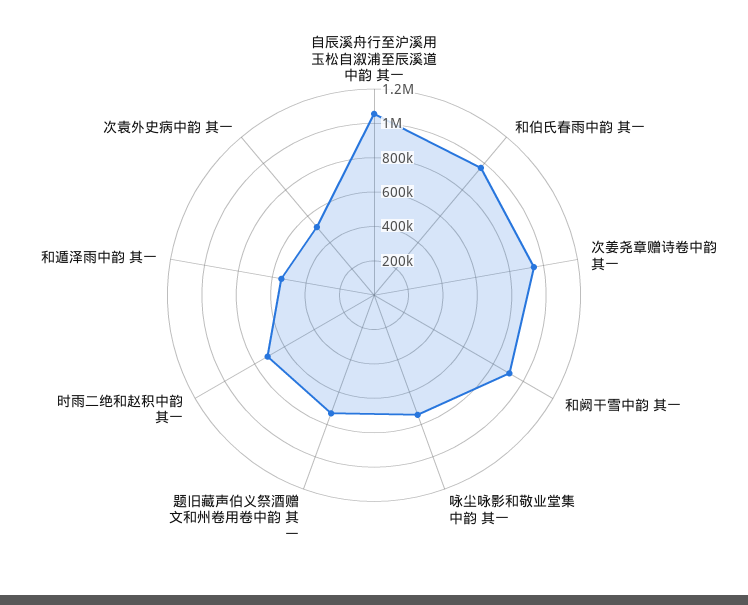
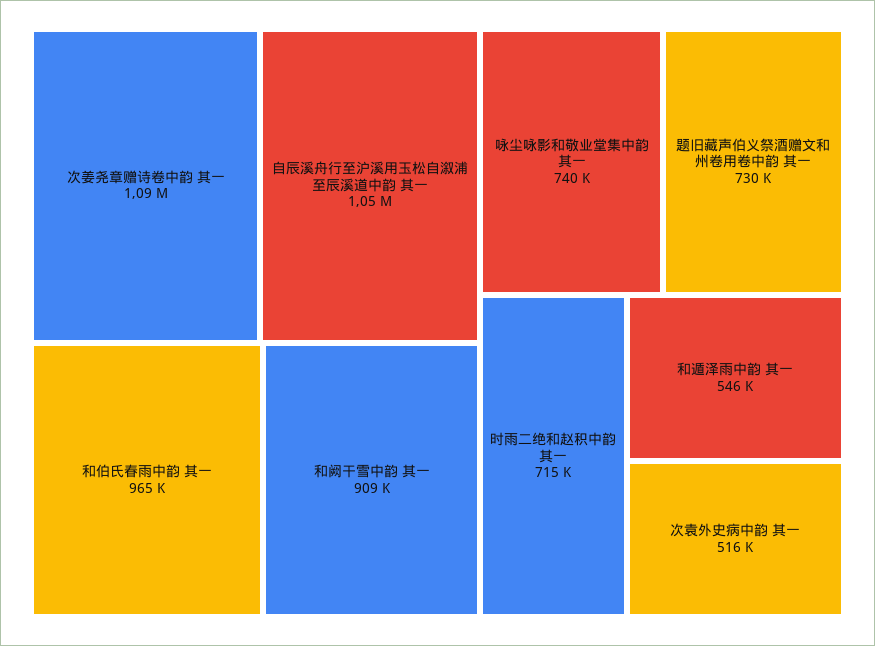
  {
    "自辰溪舟行至沪溪用玉松自溆浦至辰溪道中韵 其一": 1050000,
    "和伯氏春雨中韵 其一": 965000,
-   "次姜尧章赠诗卷中韵 其一": 950000,
+   "次姜尧章赠诗卷中韵 其一": 1090000,
    "和阙干雪中韵 其一": 909000,
    "咏尘咏影和敬业堂集中韵 其一": 740000,
    "题旧藏声伯义祭酒赠文和州卷用卷中韵 其一": 730000,
    "时雨二绝和赵积中韵 其一": 715000,
    "和遁泽雨中韵 其一": 546000,
    "次袁外史病中韵 其一": 516000
  }

